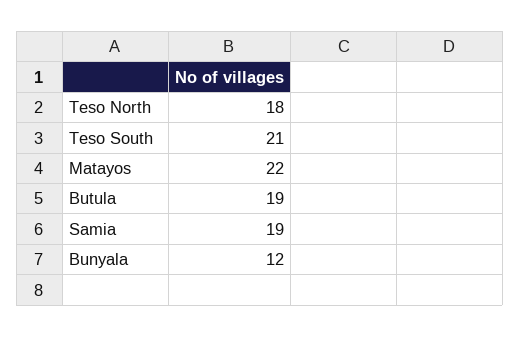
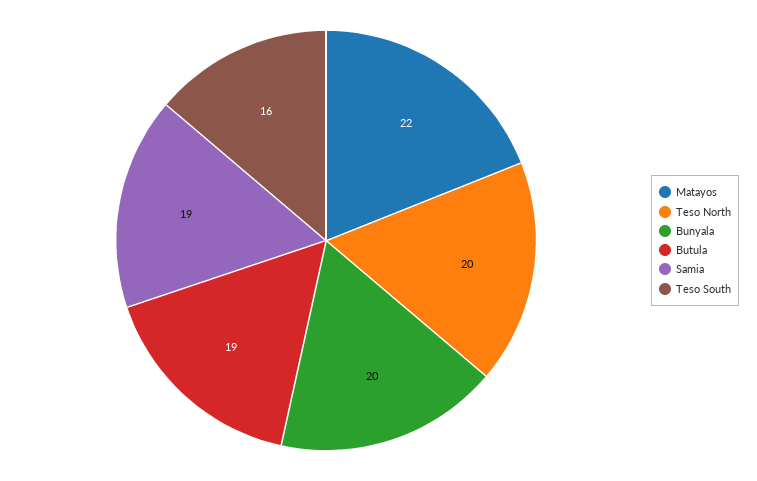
  {
-   "Teso North": 18,
+   "Teso North": 20,
-   "Teso South": 21,
+   "Teso South": 16,
    "Matayos": 22,
    "Butula": 19,
    "Samia": 19,
-   "Bunyala": 12
+   "Bunyala": 20
  }

